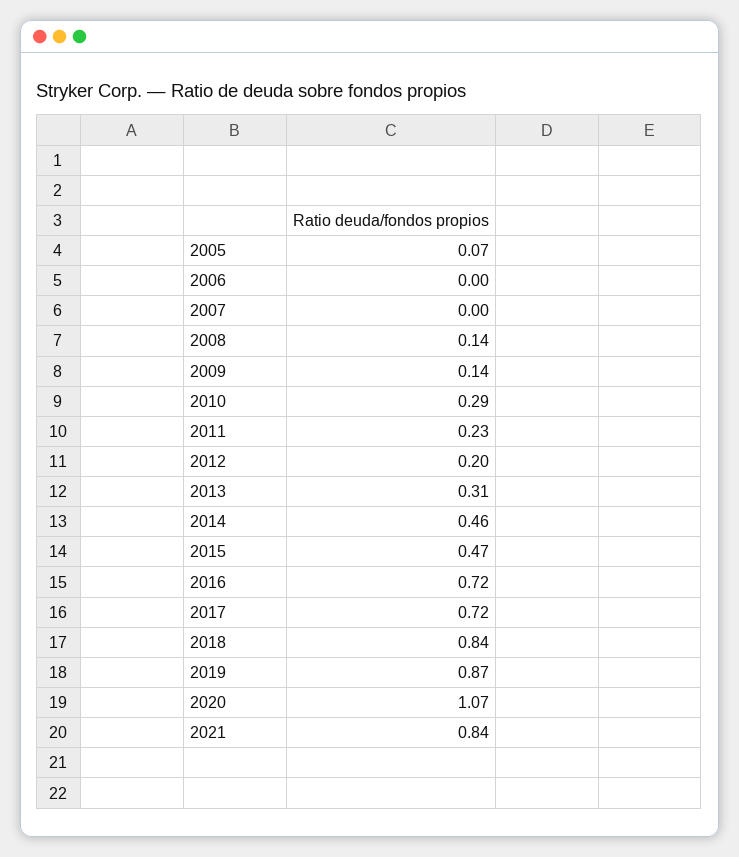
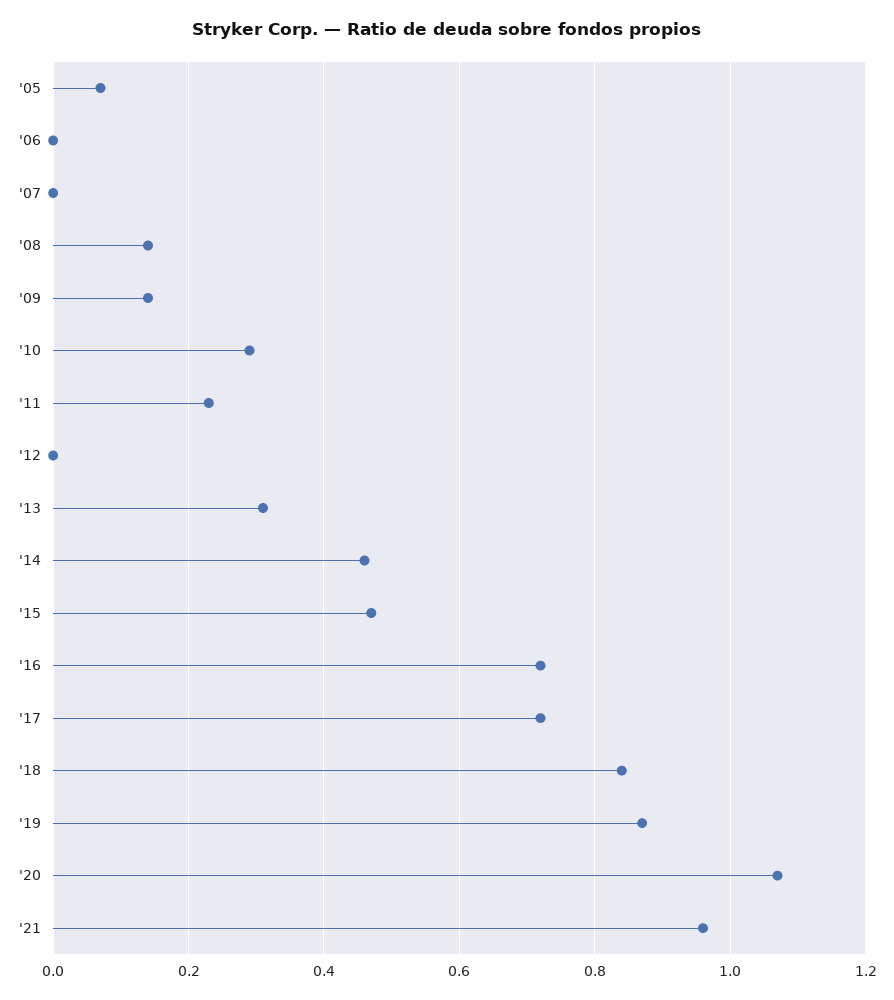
  {
    "2005": 0.07,
    "2006": 0,
    "2007": 0,
    "2008": 0.14,
    "2009": 0.14,
    "2010": 0.29,
    "2011": 0.23,
-   "2012": 0.2,
+   "2012": 0,
    "2013": 0.31,
    "2014": 0.46,
    "2015": 0.47,
    "2016": 0.72,
    "2017": 0.72,
    "2018": 0.84,
    "2019": 0.87,
    "2020": 1.07,
-   "2021": 0.84
+   "2021": 0.95
  }

